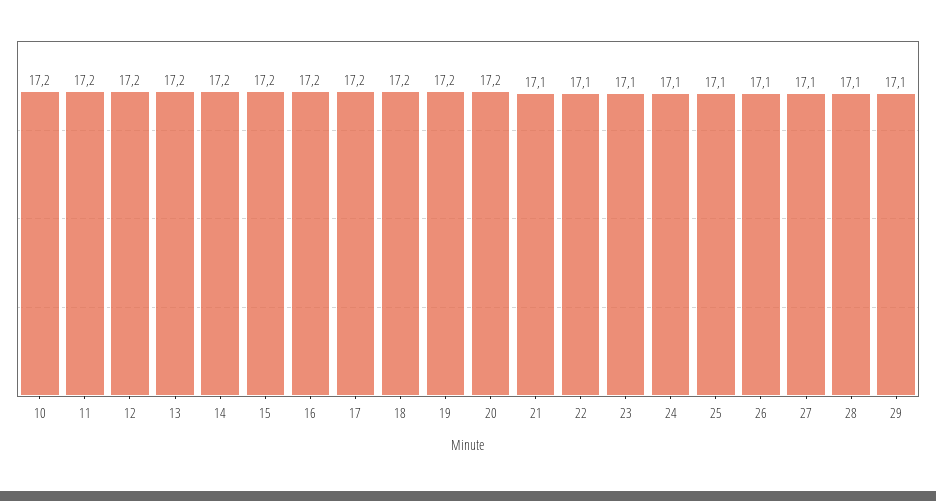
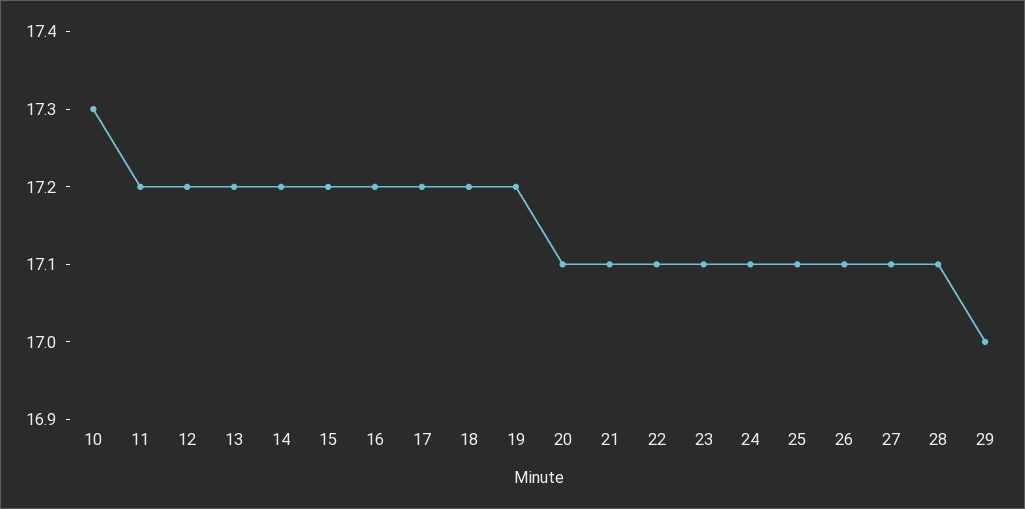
  {
-   "10": 17.2,
+   "10": 17.3,
    "11": 17.2,
    "12": 17.2,
    "13": 17.2,
    "14": 17.2,
    "15": 17.2,
    "16": 17.2,
    "17": 17.2,
    "18": 17.2,
    "19": 17.2,
-   "20": 17.2,
+   "20": 17.1,
    "21": 17.1,
    "22": 17.1,
    "23": 17.1,
    "24": 17.1,
    "25": 17.1,
    "26": 17.1,
    "27": 17.1,
    "28": 17.1,
-   "29": 17.1
+   "29": 17
  }

